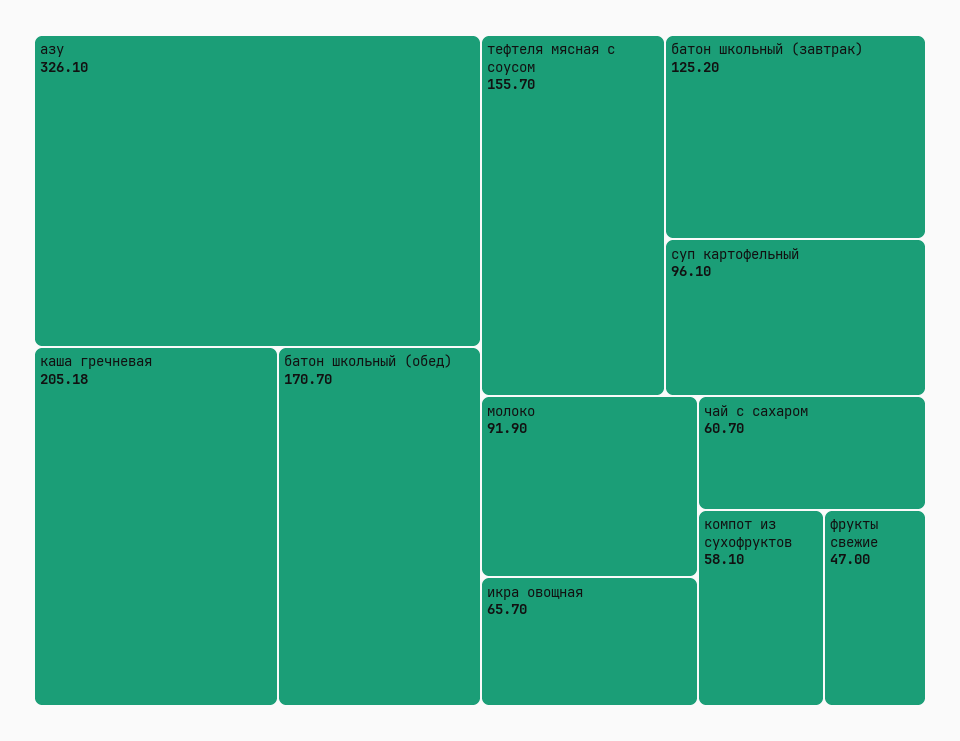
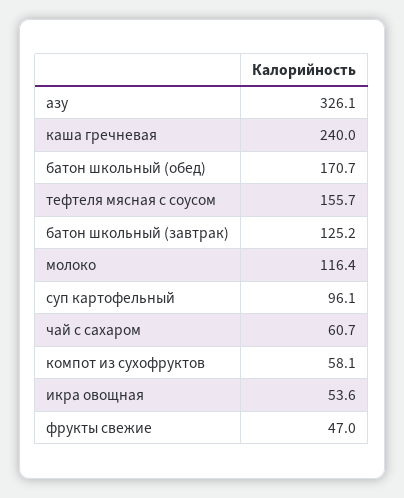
  {
    "азу": 326.1,
-   "каша гречневая": 205.18,
+   "каша гречневая": 240,
    "батон школьный (обед)": 170.7,
    "тефтеля мясная с соусом": 155.7,
    "батон школьный (завтрак)": 125.2,
    "суп картофельный": 96.1,
-   "молоко": 91.9,
+   "молоко": 116.4,
-   "икра овощная": 65.7,
+   "икра овощная": 53.6,
    "чай с сахаром": 60.7,
    "компот из сухофруктов": 58.1,
    "фрукты свежие": 47
  }

